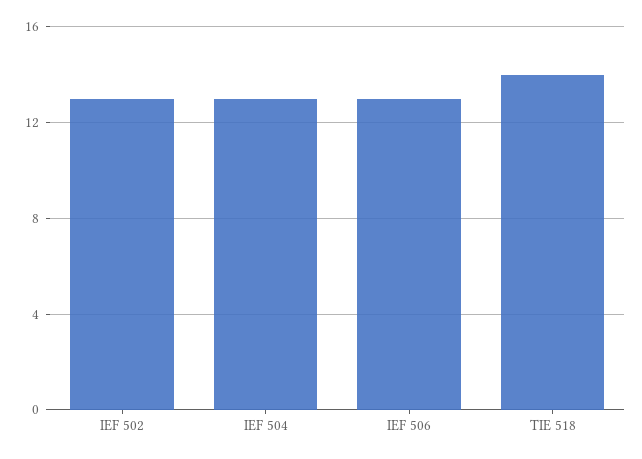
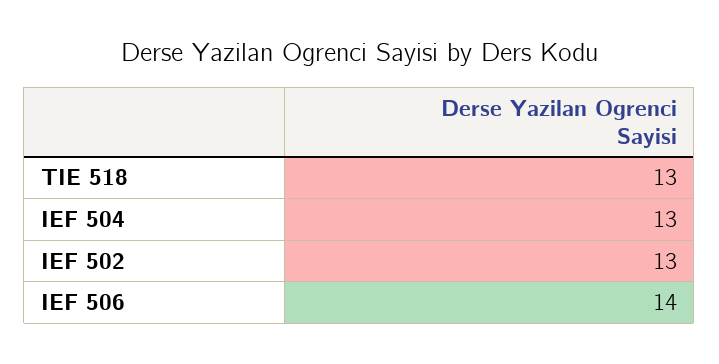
  {
    "IEF 502": 13,
    "IEF 504": 13,
-   "IEF 506": 13,
+   "IEF 506": 14,
-   "TIE 518": 14
+   "TIE 518": 13
  }

